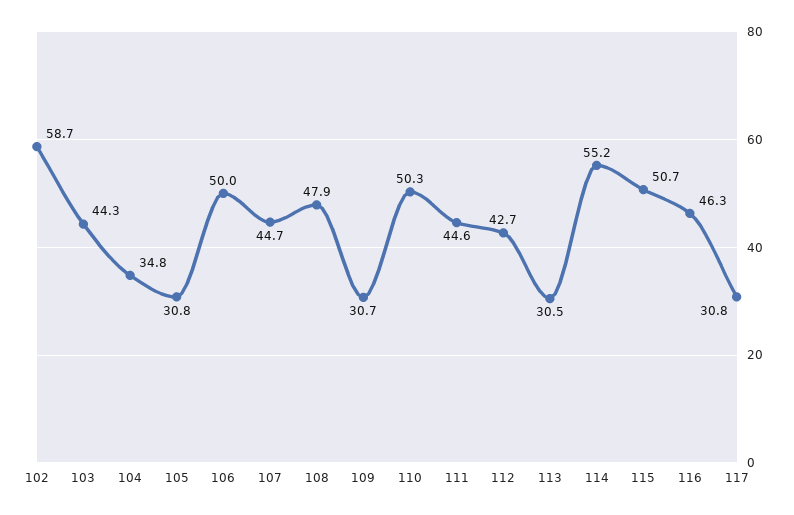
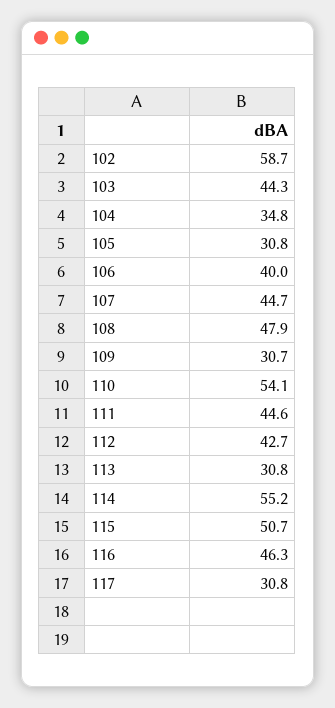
  {
    "102": 58.7,
    "103": 44.3,
    "104": 34.8,
    "105": 30.8,
-   "106": 50,
+   "106": 40,
    "107": 44.7,
    "108": 47.9,
    "109": 30.7,
-   "110": 50.3,
+   "110": 54.1,
    "111": 44.6,
    "112": 42.7,
-   "113": 30.5,
+   "113": 30.8,
    "114": 55.2,
    "115": 50.7,
    "116": 46.3,
    "117": 30.8
  }

